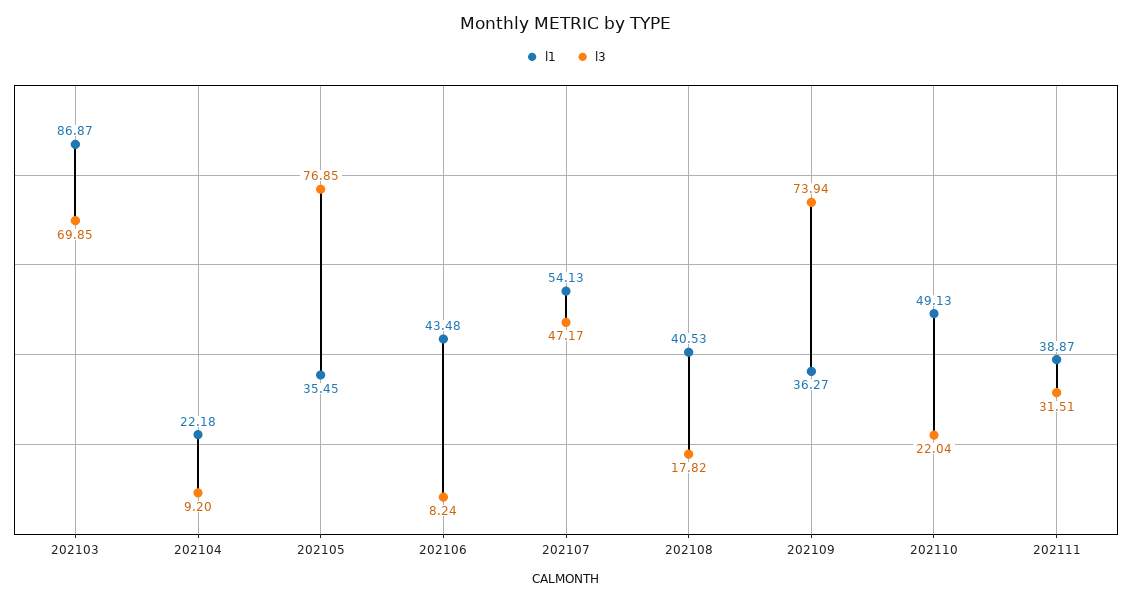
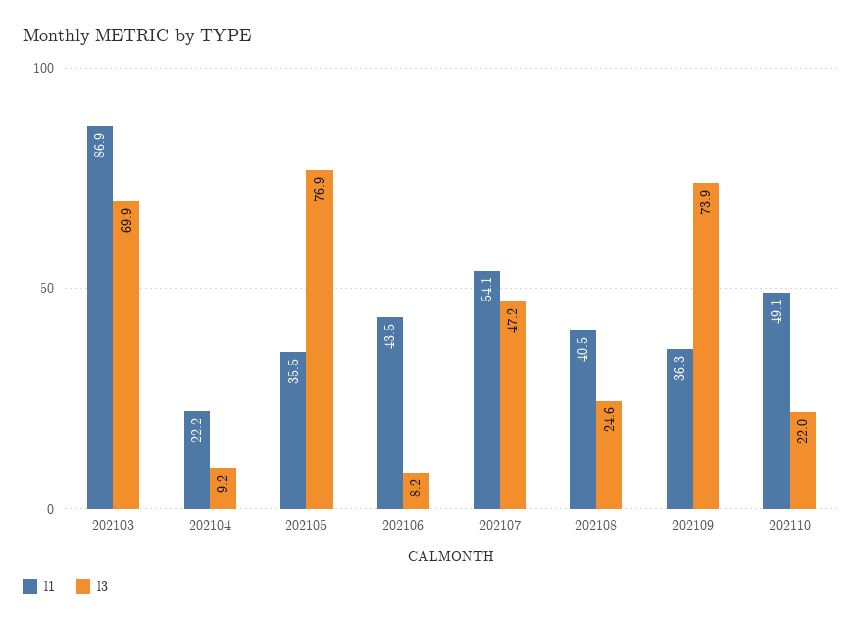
  {
    "l1": {
      "202103": 86.87,
      "202104": 22.18,
      "202105": 35.45,
      "202106": 43.48,
      "202107": 54.13,
      "202108": 40.53,
      "202109": 36.27,
-     "202110": 49.13,
+     "202110": 49.13
-     "202111": 38.87
    },
    "l3": {
      "202103": 69.85,
      "202104": 9.2,
      "202105": 76.85,
      "202106": 8.24,
      "202107": 47.17,
-     "202108": 17.82,
+     "202108": 24.6,
      "202109": 73.94,
-     "202110": 22.04,
+     "202110": 22.04
-     "202111": 31.51
    }
  }

